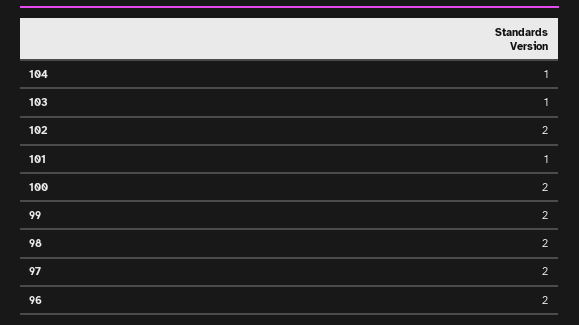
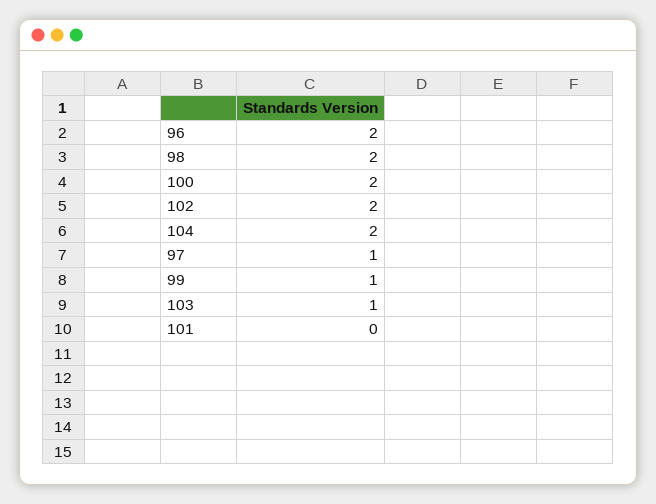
  {
-   "104": 1,
+   "104": 2,
    "103": 1,
    "102": 2,
-   "101": 1,
+   "101": 0,
    "100": 2,
-   "99": 2,
+   "99": 1,
    "98": 2,
-   "97": 2,
+   "97": 1,
    "96": 2
  }

